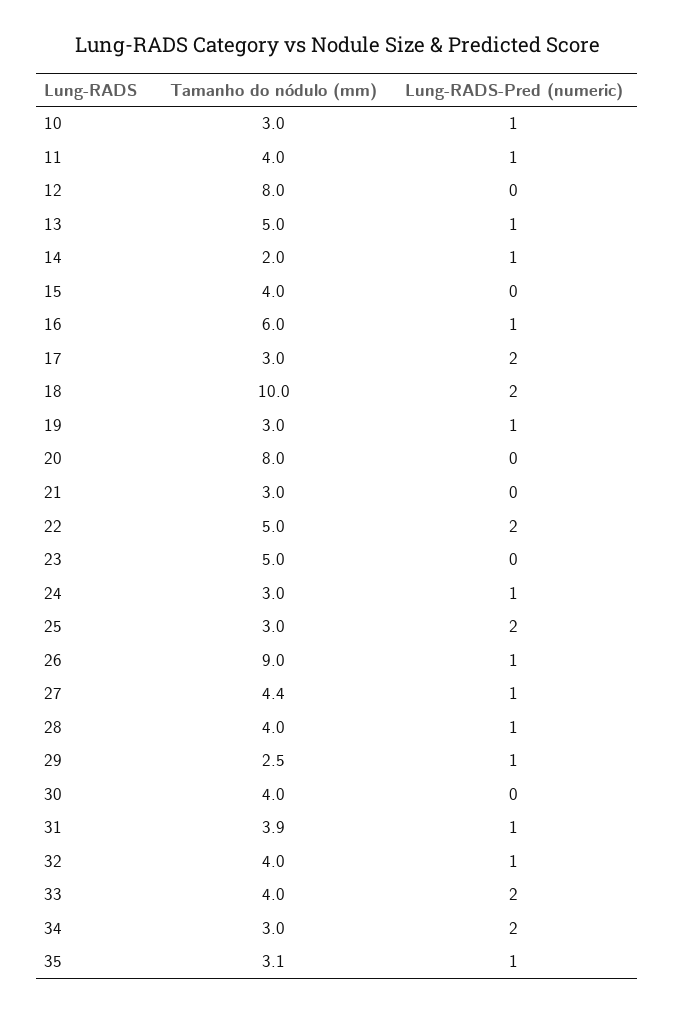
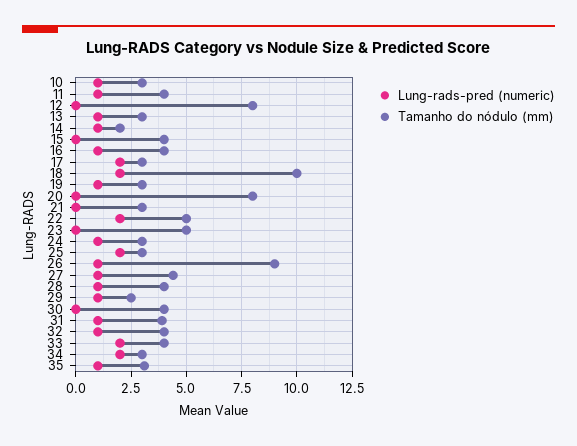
  {
    "Tamanho do nódulo (mm)": {
      "10": 3,
      "11": 4,
      "12": 8,
-     "13": 5,
+     "13": 3,
      "14": 2,
      "15": 4,
-     "16": 6,
+     "16": 4,
      "17": 3,
      "18": 10,
      "19": 3,
      "20": 8,
      "21": 3,
      "22": 5,
      "23": 5,
      "24": 3,
      "25": 3,
      "26": 9,
      "27": 4.4,
      "28": 4,
      "29": 2.5,
      "30": 4,
      "31": 3.9,
      "32": 4,
      "33": 4,
      "34": 3,
      "35": 3.1
    },
    "Lung-RADS-Pred (numeric)": {
      "10": 1,
      "11": 1,
      "12": 0,
      "13": 1,
      "14": 1,
      "15": 0,
      "16": 1,
      "17": 2,
      "18": 2,
      "19": 1,
      "20": 0,
      "21": 0,
      "22": 2,
      "23": 0,
      "24": 1,
      "25": 2,
      "26": 1,
      "27": 1,
      "28": 1,
      "29": 1,
      "30": 0,
      "31": 1,
      "32": 1,
      "33": 2,
      "34": 2,
      "35": 1
    }
  }

